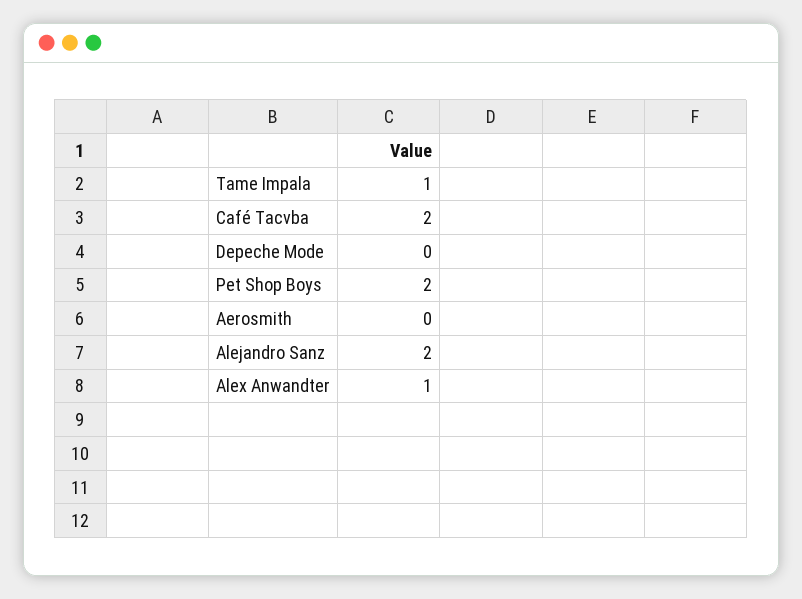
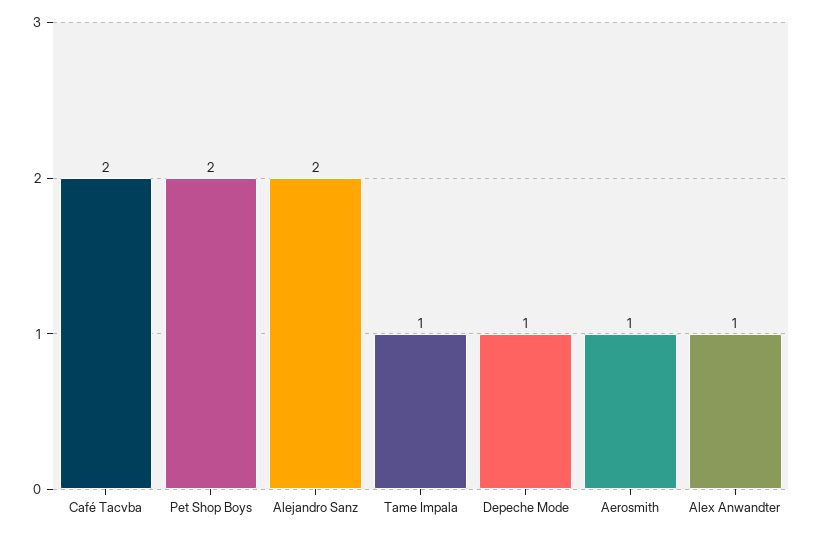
  {
    "Tame Impala": 1,
    "Café Tacvba": 2,
-   "Depeche Mode": 0,
+   "Depeche Mode": 1,
    "Pet Shop Boys": 2,
-   "Aerosmith": 0,
+   "Aerosmith": 1,
    "Alejandro Sanz": 2,
    "Alex Anwandter": 1
  }

